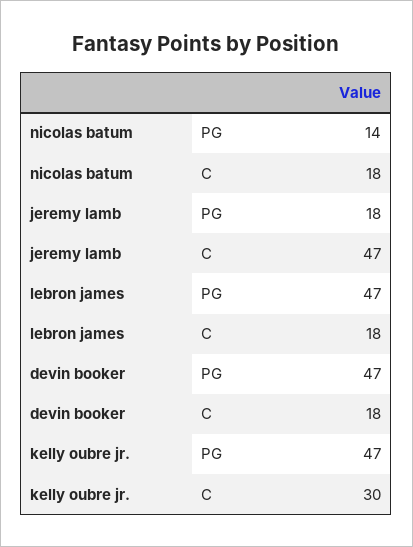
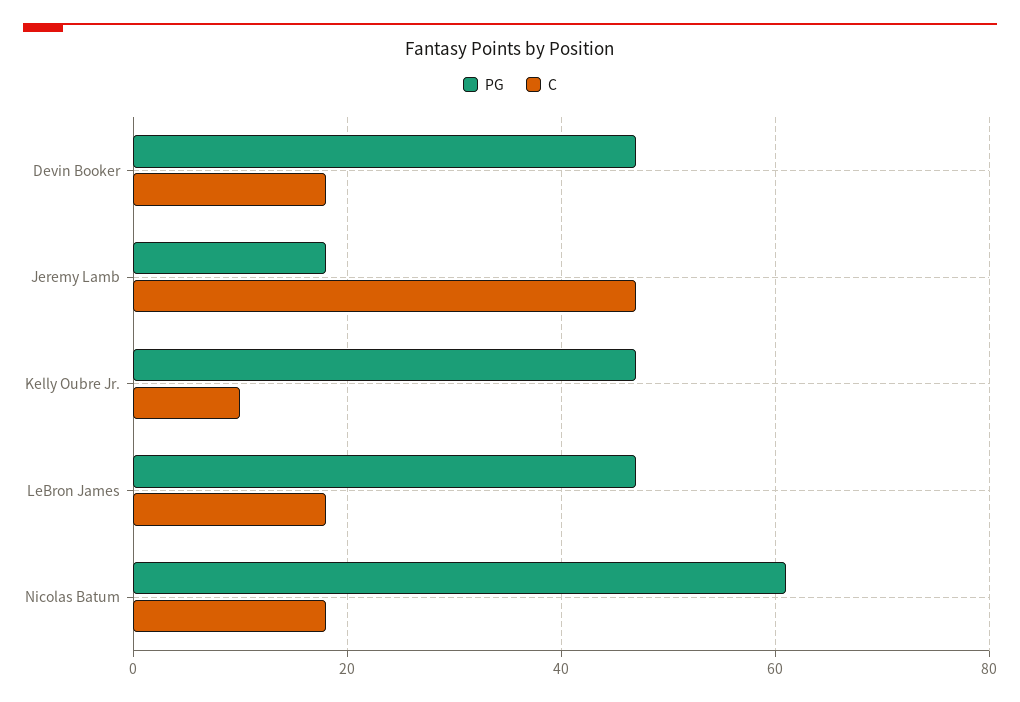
  {
    "PG": {
-     "nicolas batum": 14,
+     "nicolas batum": 60,
      "jeremy lamb": 18,
      "lebron james": 47,
      "devin booker": 47,
      "kelly oubre jr.": 47
    },
    "C": {
      "nicolas batum": 18,
      "jeremy lamb": 47,
      "lebron james": 18,
      "devin booker": 18,
-     "kelly oubre jr.": 30
+     "kelly oubre jr.": 10
    }
  }

